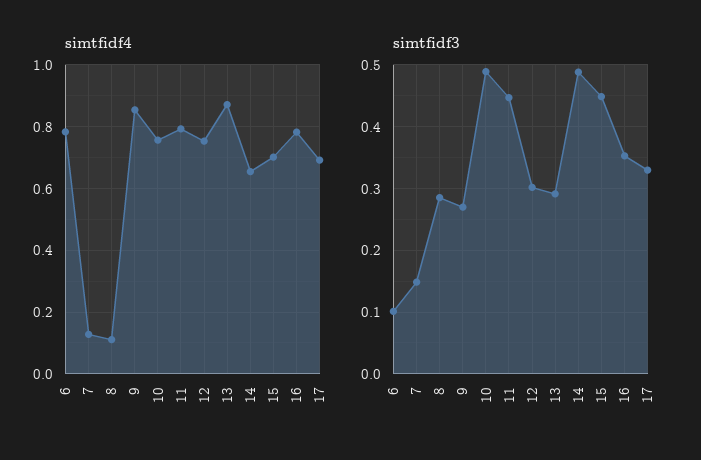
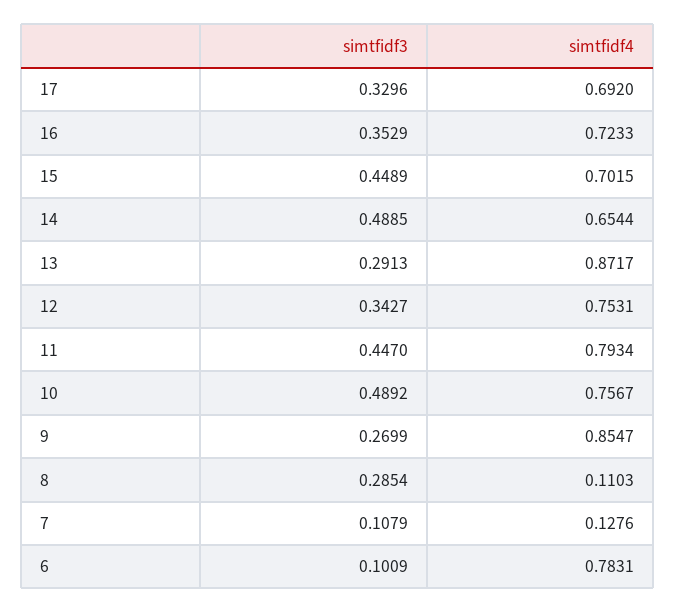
  {
    "simtfidf4": {
      "6": 0.7831,
      "7": 0.1276,
      "8": 0.1103,
      "9": 0.8547,
      "10": 0.7567,
      "11": 0.7934,
      "12": 0.7531,
      "13": 0.8717,
      "14": 0.6544,
      "15": 0.7015,
-     "16": 0.78,
+     "16": 0.7233,
      "17": 0.692
    },
    "simtfidf3": {
      "6": 0.1009,
-     "7": 0.15,
+     "7": 0.1079,
      "8": 0.2854,
      "9": 0.2699,
      "10": 0.4892,
      "11": 0.447,
-     "12": 0.3,
+     "12": 0.3427,
      "13": 0.2913,
      "14": 0.4885,
      "15": 0.4489,
      "16": 0.3529,
      "17": 0.3296
    }
  }

